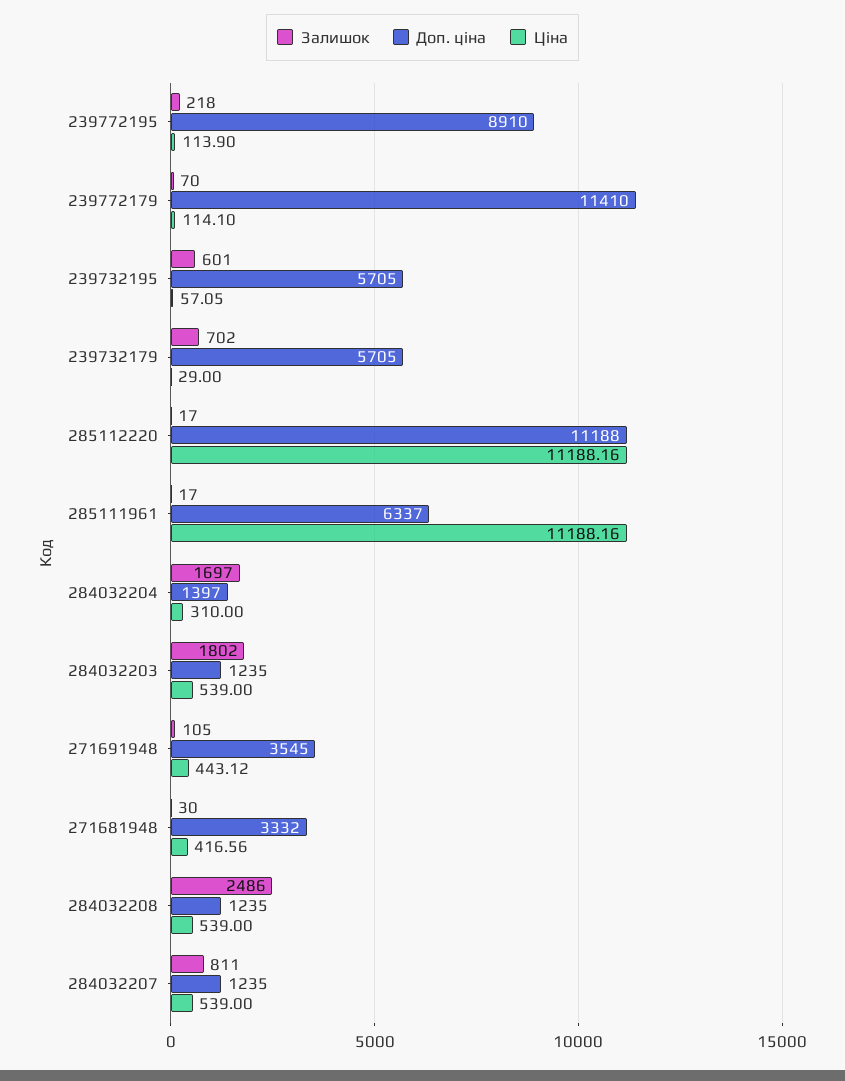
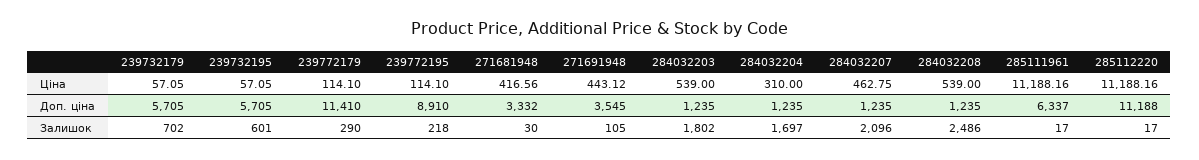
  {
    "Залишок": {
      "239772195": 218,
-     "239772179": 70,
+     "239772179": 290,
      "239732195": 601,
      "239732179": 702,
      "285112220": 17,
      "285111961": 17,
      "284032204": 1697,
      "284032203": 1802,
      "271691948": 105,
      "271681948": 30,
      "284032208": 2486,
-     "284032207": 811
+     "284032207": 2096
    },
    "Доп. ціна": {
      "239772195": 8910,
      "239772179": 11410,
      "239732195": 5705,
      "239732179": 5705,
      "285112220": 11188,
      "285111961": 6337,
-     "284032204": 1397,
+     "284032204": 1235,
      "284032203": 1235,
      "271691948": 3545,
      "271681948": 3332,
      "284032208": 1235,
      "284032207": 1235
    },
    "Ціна": {
-     "239772195": 113.9,
+     "239772195": 114.1,
      "239772179": 114.1,
      "239732195": 57.05,
-     "239732179": 29,
+     "239732179": 57.05,
      "285112220": 11188.16,
      "285111961": 11188.16,
      "284032204": 310,
      "284032203": 539,
      "271691948": 443.12,
      "271681948": 416.56,
      "284032208": 539,
-     "284032207": 539
+     "284032207": 462.75
    }
  }

